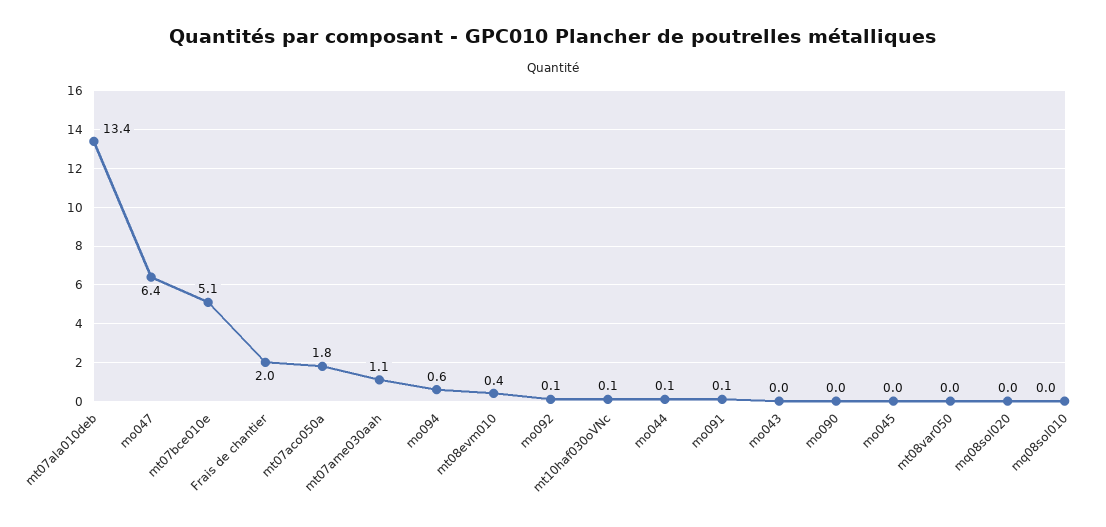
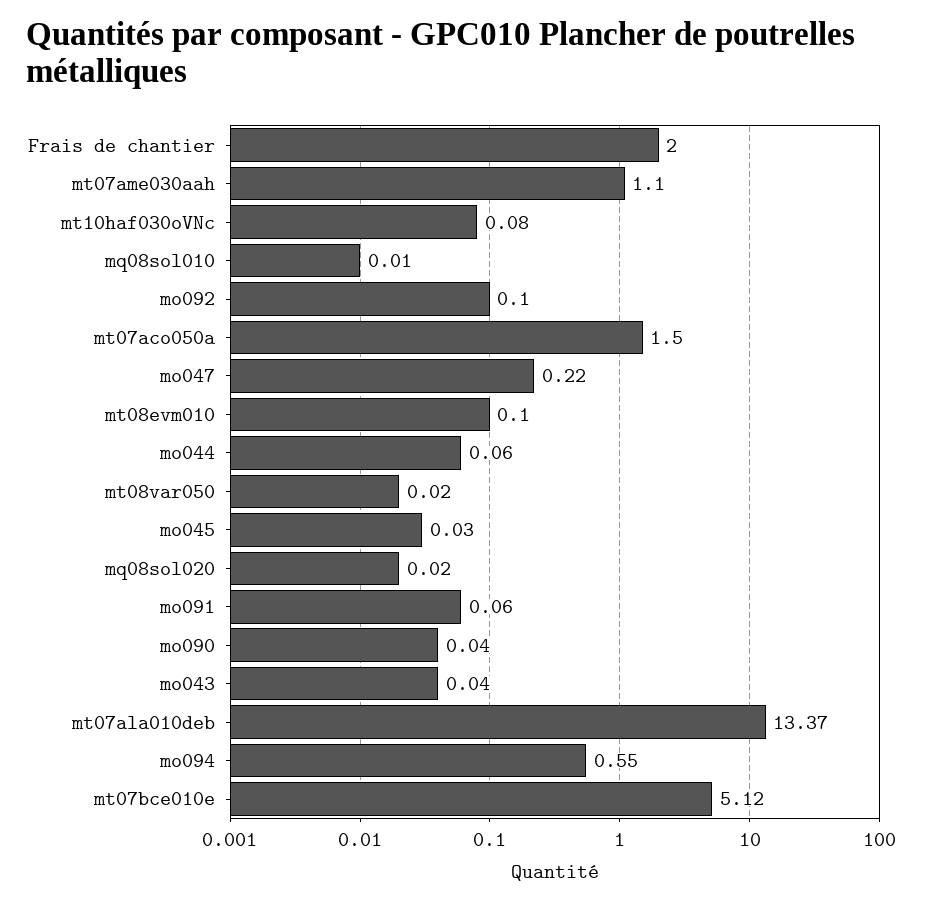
  {
    "mt07ala010deb": 13.37,
-   "mo047": 6.4,
+   "mo047": 0.22,
    "mt07bce010e": 5.12,
    "Frais de chantier": 2,
-   "mt07aco050a": 1.8,
+   "mt07aco050a": 1.5,
    "mt07ame030aah": 1.1,
    "mo094": 0.55,
-   "mt08evm010": 0.4,
+   "mt08evm010": 0.1,
    "mo092": 0.1,
    "mt10haf030oVNc": 0.08,
    "mo044": 0.06,
    "mo091": 0.06,
    "mo043": 0.04,
    "mo090": 0.04,
    "mo045": 0.03,
    "mt08var050": 0.02,
    "mq08sol020": 0.02,
    "mq08sol010": 0.01
  }

